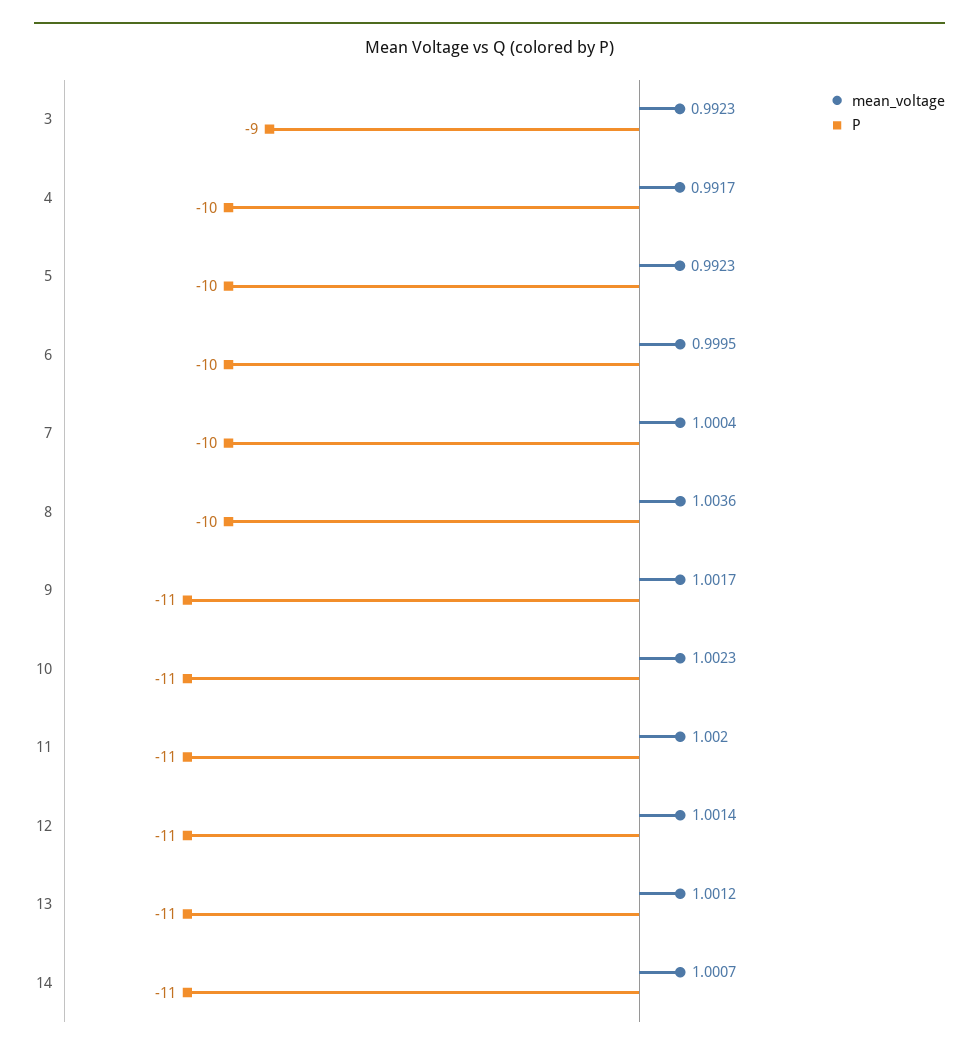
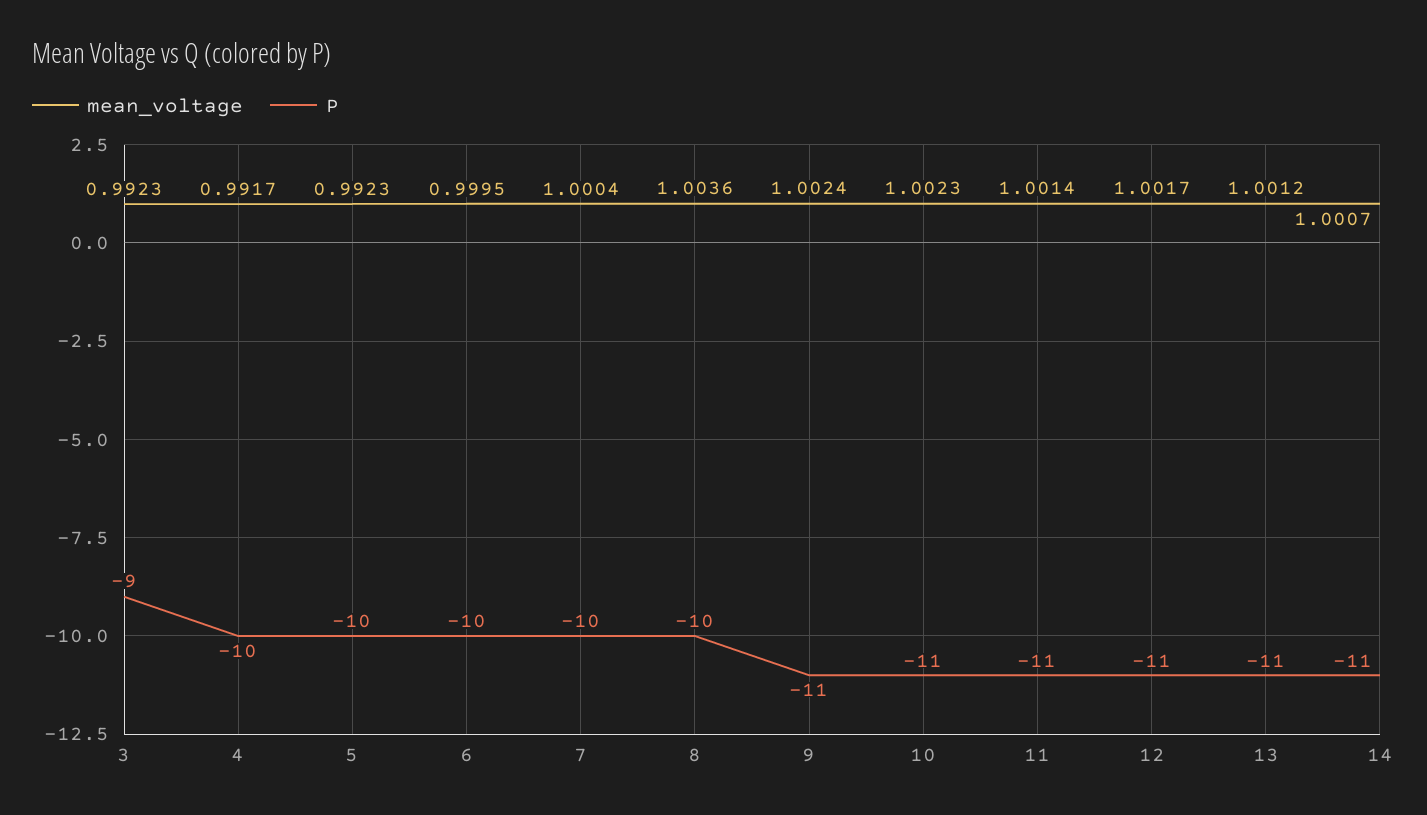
  {
    "mean_voltage": {
      "3": 0.9923,
      "4": 0.9917,
      "5": 0.9923,
      "6": 0.9995,
      "7": 1.0004,
      "8": 1.0036,
-     "9": 1.0017,
+     "9": 1.0024,
      "10": 1.0023,
-     "11": 1.002,
+     "11": 1.0014,
-     "12": 1.0014,
+     "12": 1.0017,
      "13": 1.0012,
      "14": 1.0007
    },
    "P": {
      "3": -9,
      "4": -10,
      "5": -10,
      "6": -10,
      "7": -10,
      "8": -10,
      "9": -11,
      "10": -11,
      "11": -11,
      "12": -11,
      "13": -11,
      "14": -11
    }
  }

